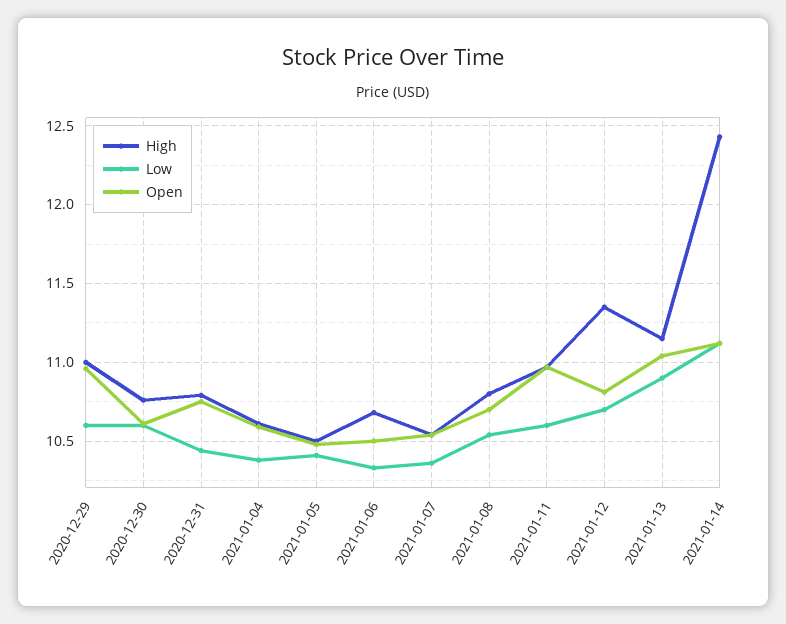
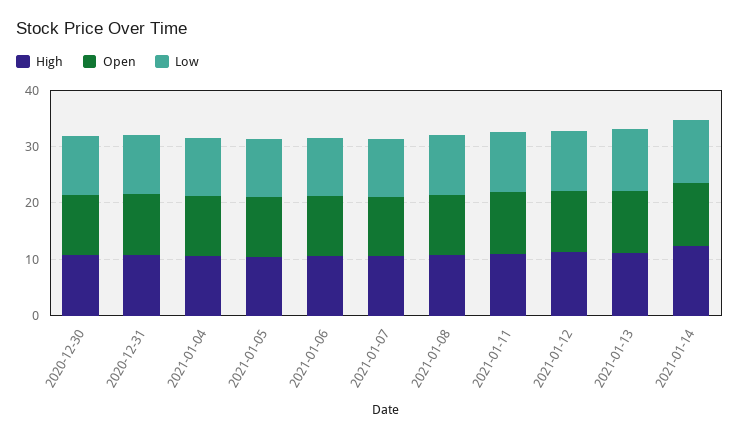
  {
    "High": {
-     "2020-12-29": 11,
      "2020-12-30": 10.75,
      "2020-12-31": 10.8,
      "2021-01-04": 10.6,
      "2021-01-05": 10.5,
      "2021-01-06": 10.7,
      "2021-01-07": 10.55,
      "2021-01-08": 10.8,
      "2021-01-11": 10.95,
      "2021-01-12": 11.35,
      "2021-01-13": 11.15,
      "2021-01-14": 12.45
    },
    "Low": {
-     "2020-12-29": 10.6,
      "2020-12-30": 10.6,
      "2020-12-31": 10.45,
      "2021-01-04": 10.4,
      "2021-01-05": 10.4,
      "2021-01-06": 10.35,
      "2021-01-07": 10.35,
      "2021-01-08": 10.55,
      "2021-01-11": 10.6,
      "2021-01-12": 10.7,
      "2021-01-13": 10.9,
      "2021-01-14": 11.1
    },
    "Open": {
-     "2020-12-29": 10.95,
      "2020-12-30": 10.6,
      "2020-12-31": 10.75,
      "2021-01-04": 10.6,
      "2021-01-05": 10.5,
      "2021-01-06": 10.5,
      "2021-01-07": 10.55,
      "2021-01-08": 10.7,
      "2021-01-11": 10.95,
      "2021-01-12": 10.8,
      "2021-01-13": 11.05,
      "2021-01-14": 11.1
    }
  }

